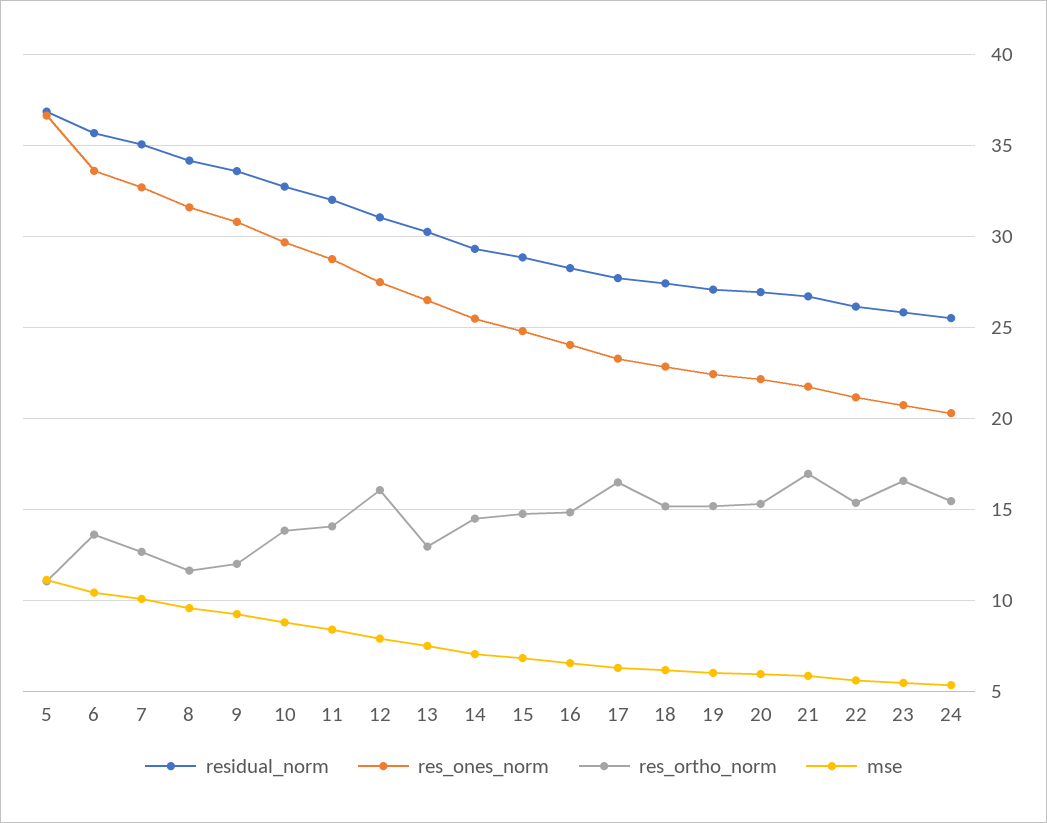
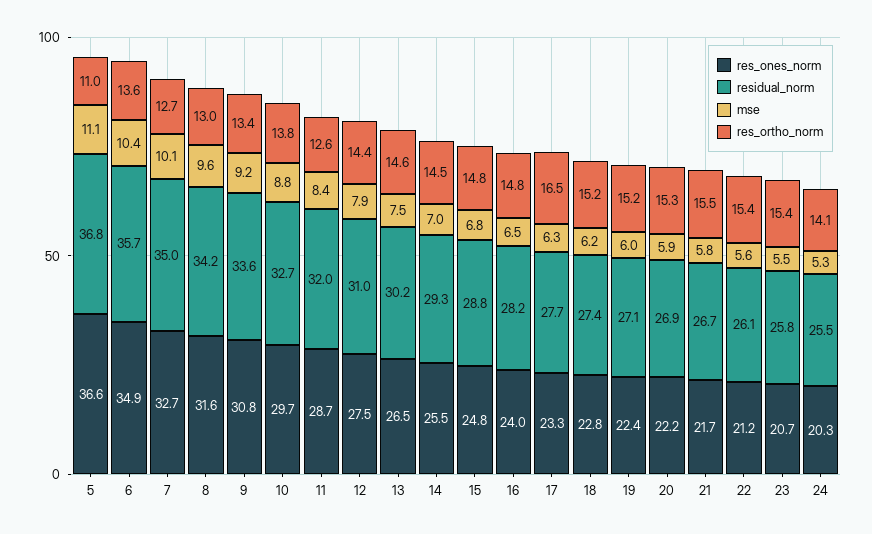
  {
    "residual_norm": {
      "5": 36.8,
      "6": 35.7,
      "7": 35,
      "8": 34.2,
      "9": 33.6,
      "10": 32.7,
      "11": 32,
      "12": 31,
      "13": 30.2,
      "14": 29.3,
      "15": 28.8,
      "16": 28.2,
      "17": 27.7,
      "18": 27.4,
      "19": 27.1,
      "20": 26.9,
      "21": 26.7,
      "22": 26.1,
      "23": 25.8,
      "24": 25.5
    },
    "res_ones_norm": {
      "5": 36.6,
-     "6": 33.5,
+     "6": 34.9,
      "7": 32.7,
      "8": 31.6,
      "9": 30.8,
      "10": 29.7,
      "11": 28.7,
      "12": 27.5,
      "13": 26.5,
      "14": 25.5,
      "15": 24.8,
      "16": 24,
      "17": 23.3,
      "18": 22.8,
      "19": 22.4,
      "20": 22.2,
      "21": 21.7,
      "22": 21.2,
      "23": 20.7,
      "24": 20.3
    },
    "res_ortho_norm": {
      "5": 11,
      "6": 13.6,
      "7": 12.7,
-     "8": 11.5,
+     "8": 13,
-     "9": 12,
+     "9": 13.4,
      "10": 13.8,
-     "11": 14,
+     "11": 12.6,
-     "12": 16,
+     "12": 14.4,
-     "13": 13,
+     "13": 14.6,
      "14": 14.5,
      "15": 14.8,
      "16": 14.8,
      "17": 16.5,
      "18": 15.2,
      "19": 15.2,
      "20": 15.3,
-     "21": 17,
+     "21": 15.5,
      "22": 15.4,
-     "23": 16.5,
+     "23": 15.4,
-     "24": 15.5
+     "24": 14.1
    },
    "mse": {
      "5": 11.1,
      "6": 10.4,
      "7": 10.1,
      "8": 9.6,
      "9": 9.2,
      "10": 8.8,
      "11": 8.4,
      "12": 7.9,
      "13": 7.5,
      "14": 7,
      "15": 6.8,
      "16": 6.5,
      "17": 6.3,
      "18": 6.2,
      "19": 6,
      "20": 5.9,
      "21": 5.8,
      "22": 5.6,
      "23": 5.5,
      "24": 5.3
    }
  }

